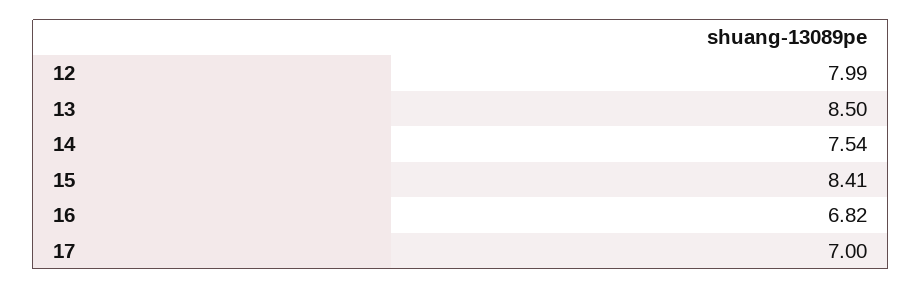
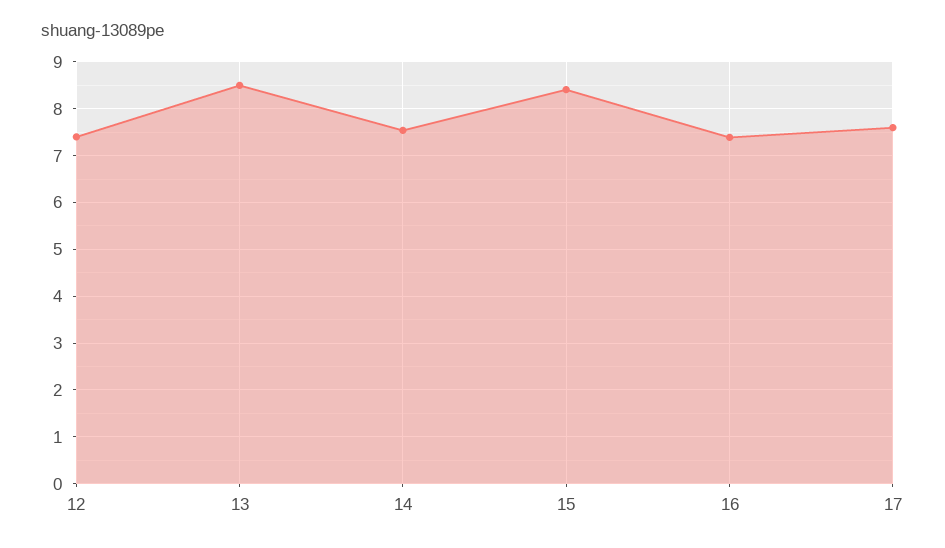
  {
-   "12": 7.99,
+   "12": 7.4,
    "13": 8.5,
    "14": 7.54,
    "15": 8.41,
-   "16": 6.82,
+   "16": 7.4,
-   "17": 7
+   "17": 7.6
  }

